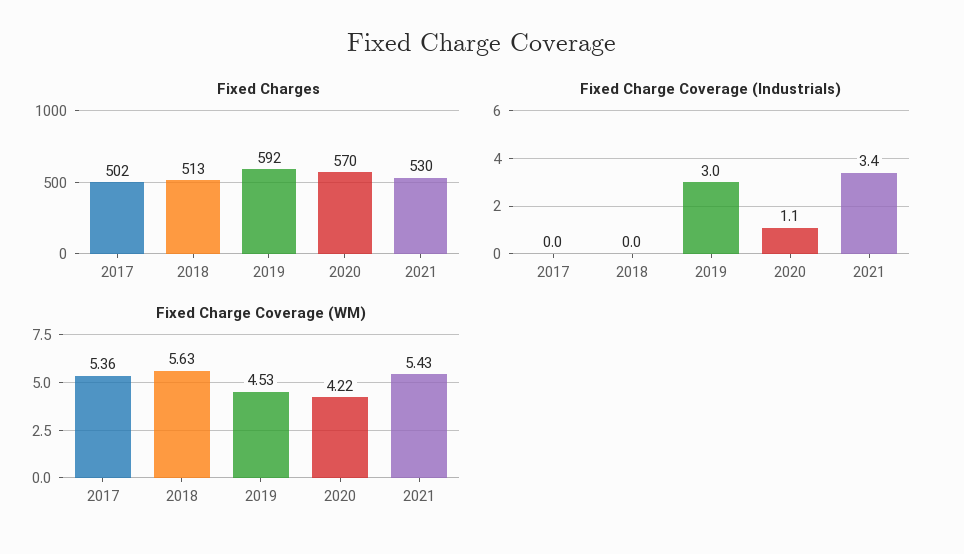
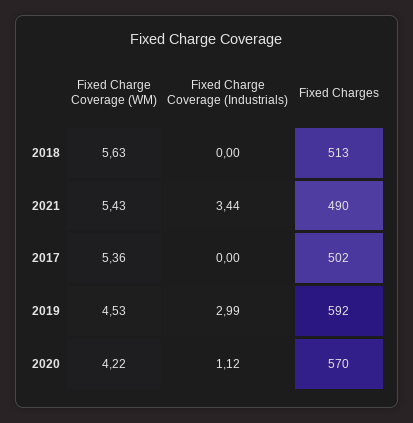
  {
    "Fixed Charges": {
      "2017": 502,
      "2018": 513,
      "2019": 592,
      "2020": 570,
-     "2021": 530
+     "2021": 490
    },
    "Fixed Charge Coverage (Industrials)": {
      "2017": 0,
      "2018": 0,
      "2019": 2.99,
      "2020": 1.12,
      "2021": 3.44
    },
    "Fixed Charge Coverage (WM)": {
      "2017": 5.36,
      "2018": 5.63,
      "2019": 4.53,
      "2020": 4.22,
      "2021": 5.43
    }
  }

